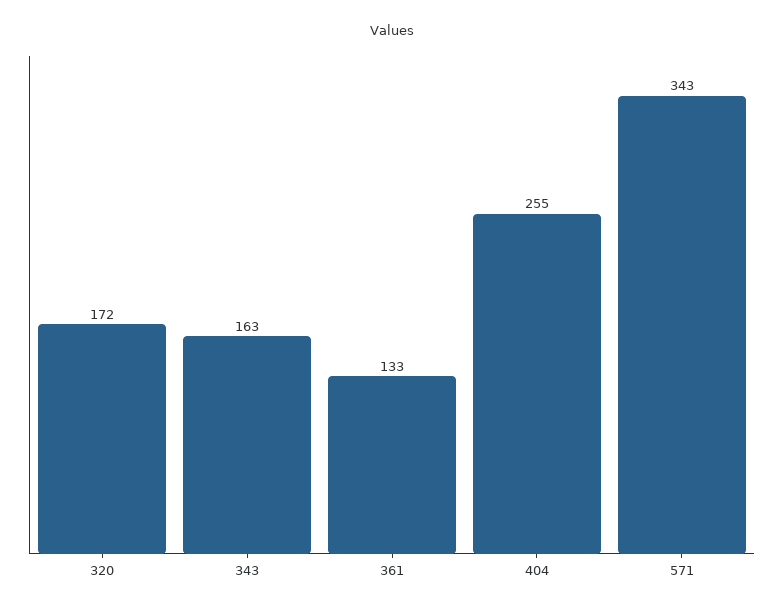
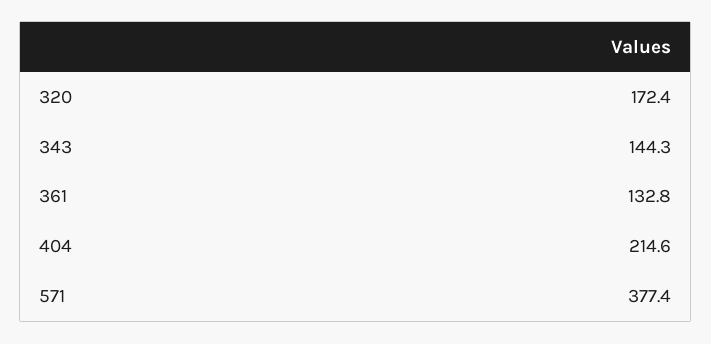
  {
    "320": 172.4,
-   "343": 163,
+   "343": 144.3,
    "361": 132.8,
-   "404": 255,
+   "404": 214.6,
-   "571": 343
+   "571": 377.4
  }

